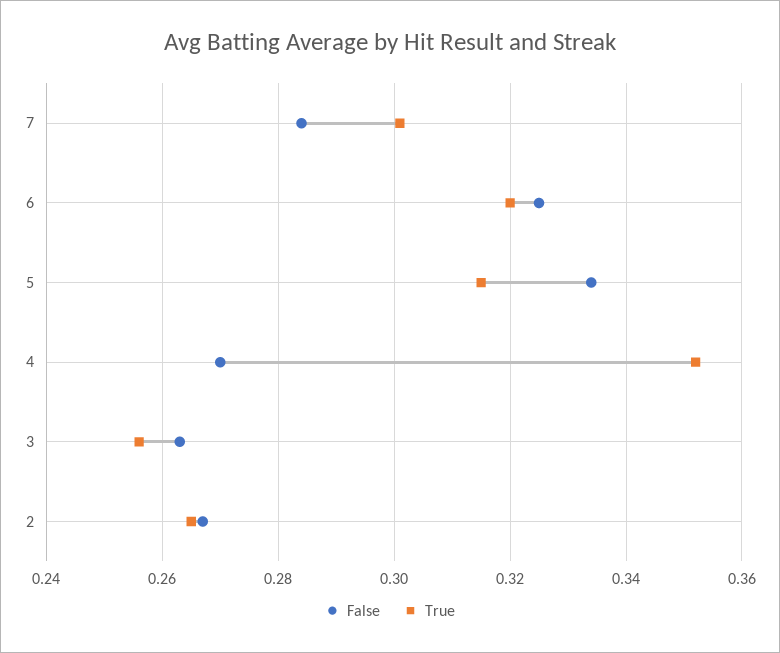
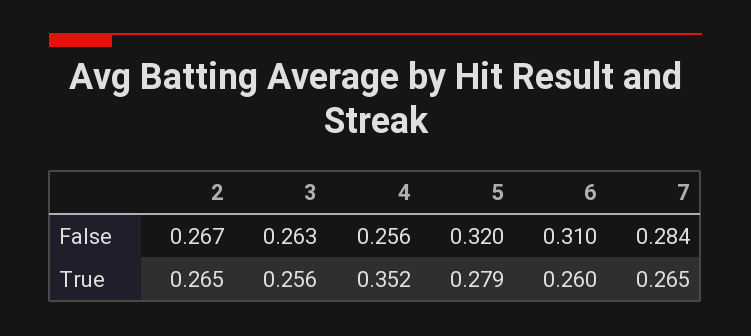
  {
    "False": {
      "7": 0.284,
-     "6": 0.325,
+     "6": 0.31,
-     "5": 0.335,
+     "5": 0.32,
-     "4": 0.27,
+     "4": 0.256,
      "3": 0.263,
      "2": 0.267
    },
    "True": {
-     "7": 0.3,
+     "7": 0.265,
-     "6": 0.32,
+     "6": 0.26,
-     "5": 0.315,
+     "5": 0.279,
      "4": 0.352,
      "3": 0.256,
      "2": 0.265
    }
  }

